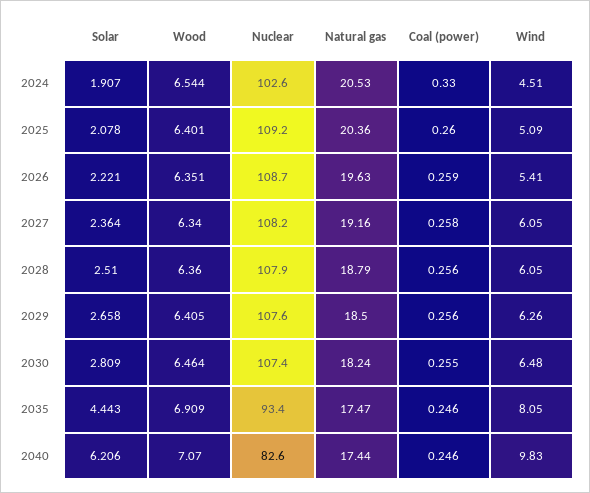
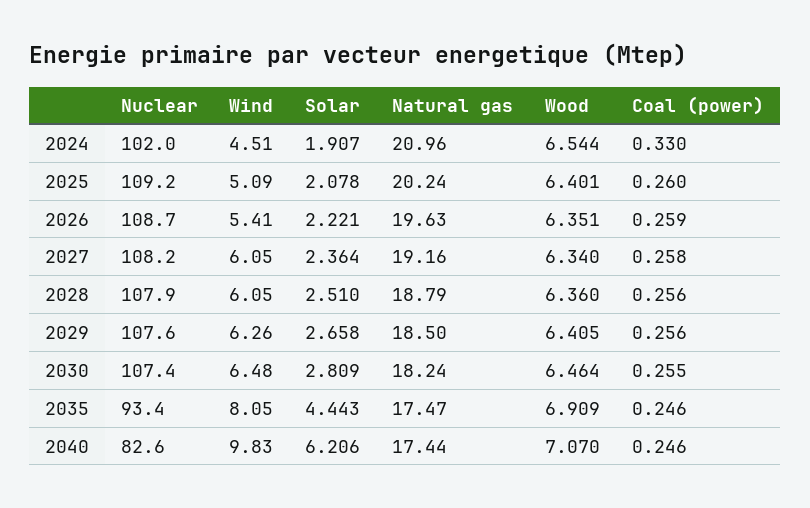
  {
    "Solar": {
      "2024": 1.907,
      "2025": 2.078,
      "2026": 2.221,
      "2027": 2.364,
      "2028": 2.51,
      "2029": 2.658,
      "2030": 2.809,
      "2035": 4.443,
      "2040": 6.206
    },
    "Wood": {
      "2024": 6.544,
      "2025": 6.401,
      "2026": 6.351,
      "2027": 6.34,
      "2028": 6.36,
      "2029": 6.405,
      "2030": 6.464,
      "2035": 6.909,
      "2040": 7.07
    },
    "Nuclear": {
-     "2024": 102.6,
+     "2024": 102,
      "2025": 109.2,
      "2026": 108.7,
      "2027": 108.2,
      "2028": 107.9,
      "2029": 107.6,
      "2030": 107.4,
      "2035": 93.4,
      "2040": 82.6
    },
    "Natural gas": {
-     "2024": 20.53,
+     "2024": 20.96,
-     "2025": 20.36,
+     "2025": 20.24,
      "2026": 19.63,
      "2027": 19.16,
      "2028": 18.79,
      "2029": 18.5,
      "2030": 18.24,
      "2035": 17.47,
      "2040": 17.44
    },
    "Coal (power)": {
      "2024": 0.33,
      "2025": 0.26,
      "2026": 0.259,
      "2027": 0.258,
      "2028": 0.256,
      "2029": 0.256,
      "2030": 0.255,
      "2035": 0.246,
      "2040": 0.246
    },
    "Wind": {
      "2024": 4.51,
      "2025": 5.09,
      "2026": 5.41,
      "2027": 6.05,
      "2028": 6.05,
      "2029": 6.26,
      "2030": 6.48,
      "2035": 8.05,
      "2040": 9.83
    }
  }

